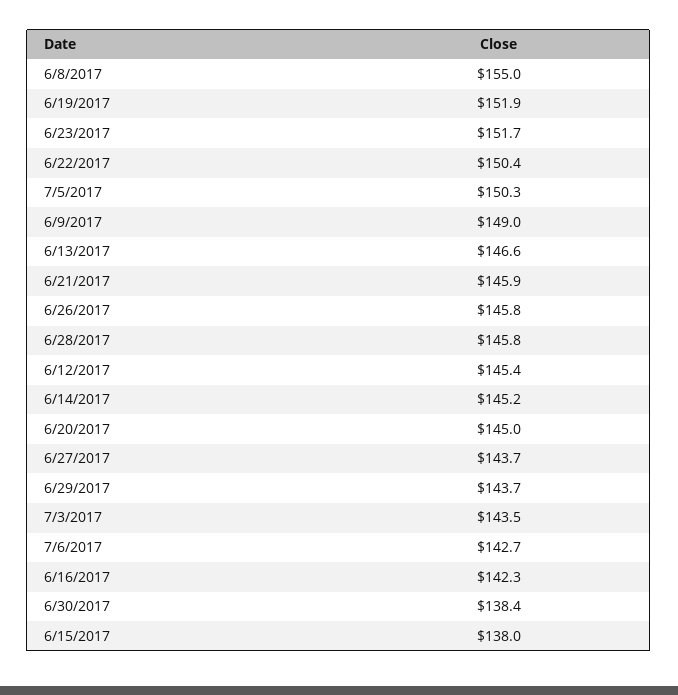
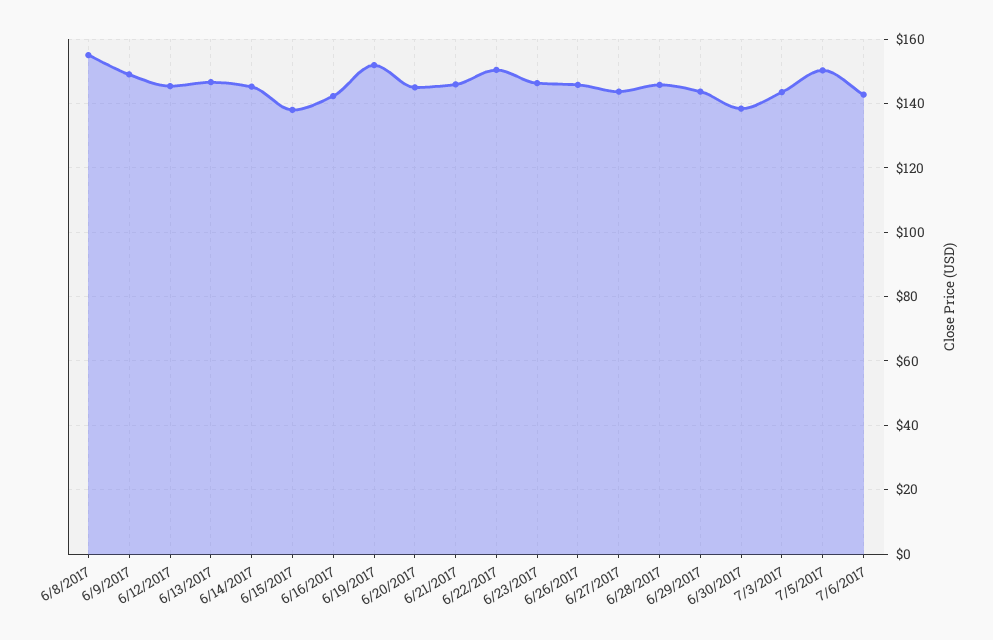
  {
    "6/8/2017": 155,
    "6/19/2017": 151.9,
-   "6/23/2017": 151.7,
+   "6/23/2017": 146,
    "6/22/2017": 150.4,
    "7/5/2017": 150.3,
    "6/9/2017": 149,
    "6/13/2017": 146.6,
    "6/21/2017": 145.9,
    "6/26/2017": 145.8,
    "6/28/2017": 145.8,
    "6/12/2017": 145.4,
    "6/14/2017": 145.2,
    "6/20/2017": 145,
    "6/27/2017": 143.7,
    "6/29/2017": 143.7,
    "7/3/2017": 143.5,
    "7/6/2017": 142.7,
    "6/16/2017": 142.3,
    "6/30/2017": 138.4,
    "6/15/2017": 138
  }

